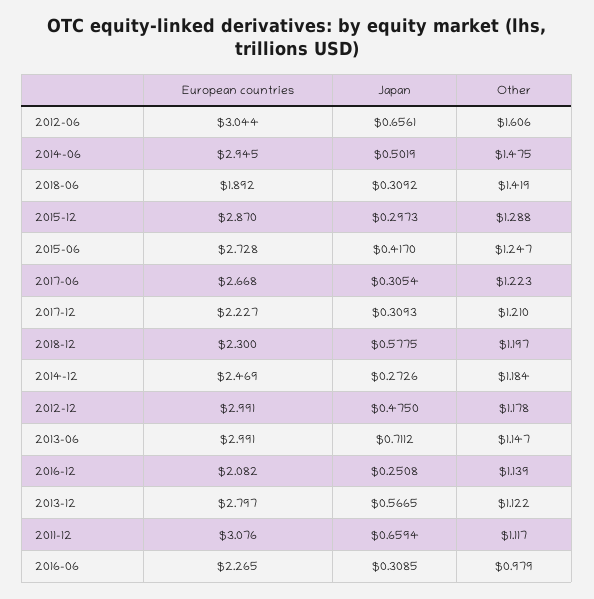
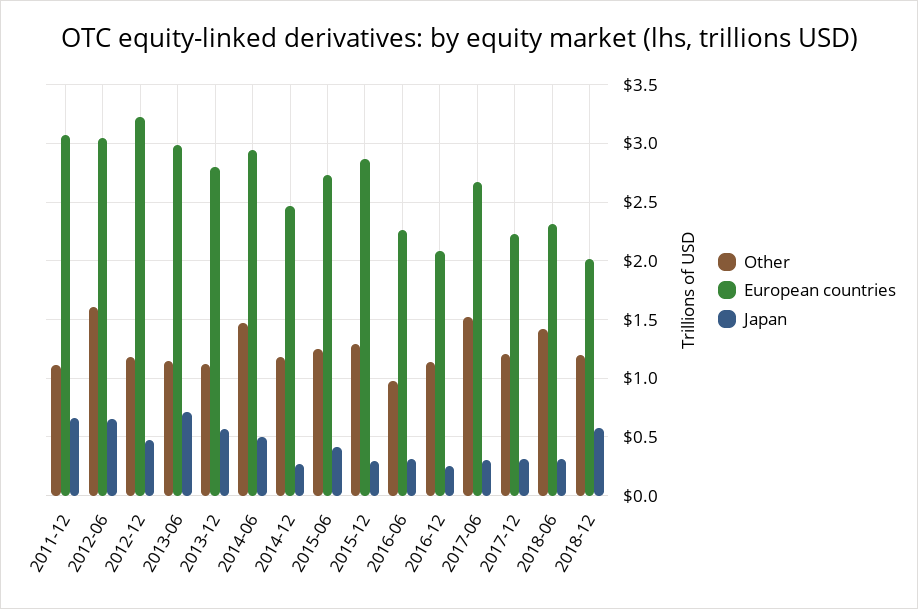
  {
    "European countries": {
      "2012-06": 3.044,
      "2014-06": 2.945,
-     "2018-06": 1.892,
+     "2018-06": 2.3,
      "2015-12": 2.87,
      "2015-06": 2.728,
      "2017-06": 2.668,
      "2017-12": 2.227,
-     "2018-12": 2.3,
+     "2018-12": 2,
      "2014-12": 2.469,
-     "2012-12": 2.991,
+     "2012-12": 3.2,
      "2013-06": 2.991,
      "2016-12": 2.082,
      "2013-12": 2.797,
      "2011-12": 3.076,
      "2016-06": 2.265
    },
    "Japan": {
      "2012-06": 0.6561,
      "2014-06": 0.5019,
      "2018-06": 0.3092,
      "2015-12": 0.2973,
      "2015-06": 0.417,
      "2017-06": 0.3054,
      "2017-12": 0.3093,
      "2018-12": 0.5775,
      "2014-12": 0.2726,
      "2012-12": 0.475,
      "2013-06": 0.7112,
      "2016-12": 0.2508,
      "2013-12": 0.5665,
      "2011-12": 0.6594,
      "2016-06": 0.3085
    },
    "Other": {
      "2012-06": 1.606,
      "2014-06": 1.475,
      "2018-06": 1.419,
      "2015-12": 1.288,
      "2015-06": 1.247,
-     "2017-06": 1.223,
+     "2017-06": 1.5,
      "2017-12": 1.21,
      "2018-12": 1.197,
      "2014-12": 1.184,
      "2012-12": 1.178,
      "2013-06": 1.147,
      "2016-12": 1.139,
      "2013-12": 1.122,
      "2011-12": 1.117,
      "2016-06": 0.979
    }
  }

